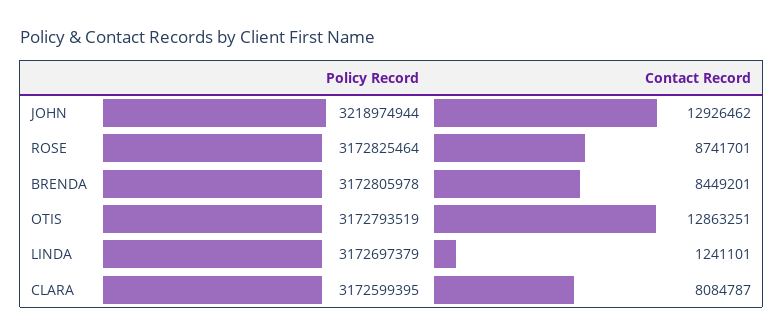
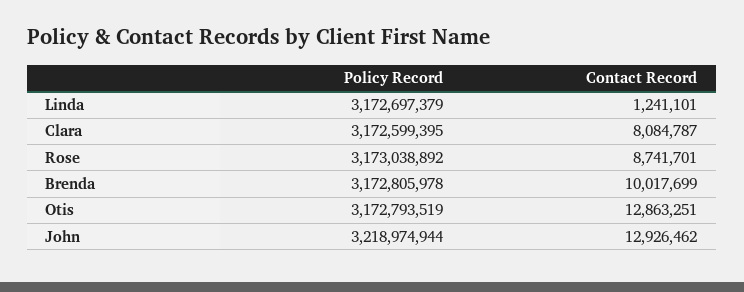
  {
    "Policy Record": {
      "JOHN": 3218974944,
-     "ROSE": 3172825464,
+     "ROSE": 3173038892,
      "BRENDA": 3172805978,
      "OTIS": 3172793519,
      "LINDA": 3172697379,
      "CLARA": 3172599395
    },
    "Contact Record": {
      "JOHN": 12926462,
      "ROSE": 8741701,
-     "BRENDA": 8449201,
+     "BRENDA": 10017699,
      "OTIS": 12863251,
      "LINDA": 1241101,
      "CLARA": 8084787
    }
  }

